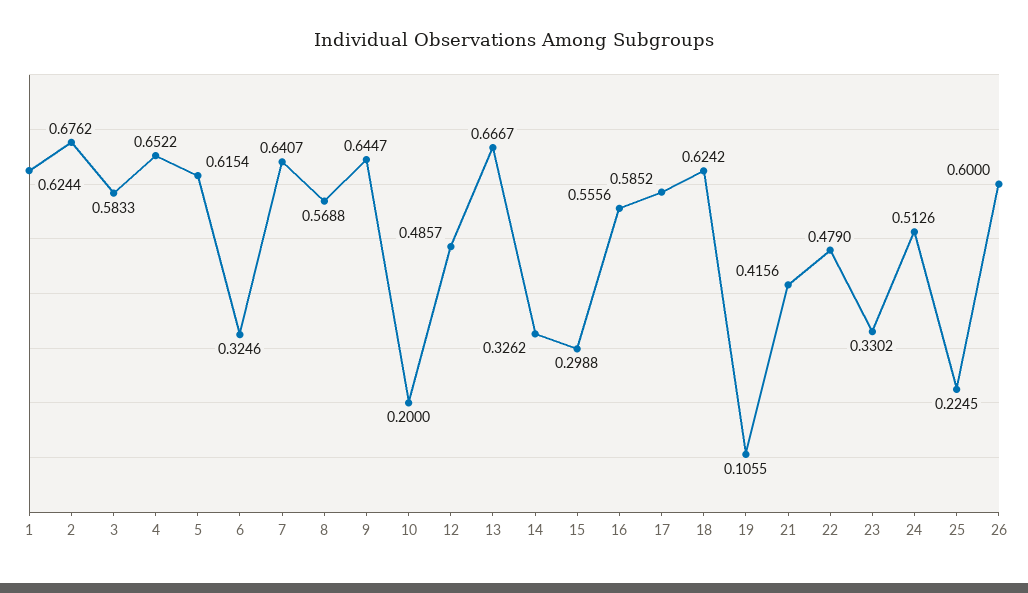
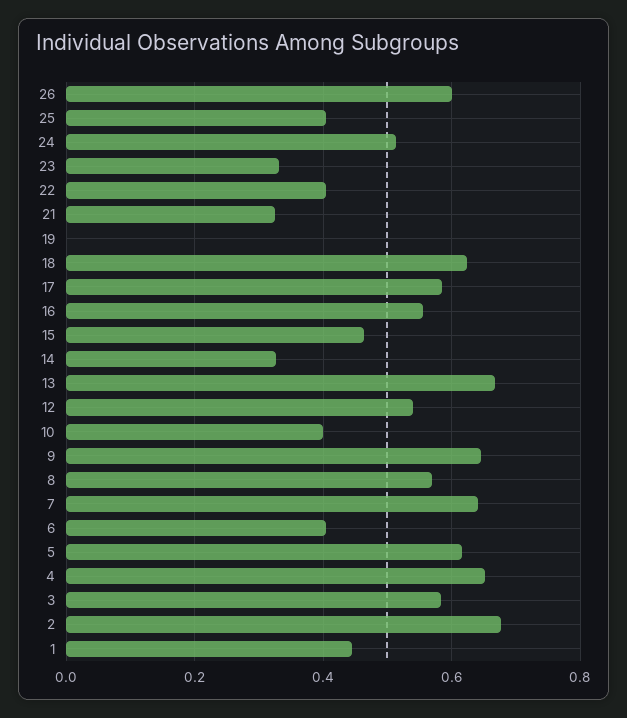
  {
-   "1": 0.6244,
+   "1": 0.44,
    "2": 0.6762,
    "3": 0.5833,
    "4": 0.6522,
    "5": 0.6154,
-   "6": 0.3246,
+   "6": 0.4,
    "7": 0.6407,
    "8": 0.5688,
    "9": 0.6447,
-   "10": 0.2,
+   "10": 0.4,
-   "12": 0.4857,
+   "12": 0.54,
    "13": 0.6667,
    "14": 0.3262,
-   "15": 0.2988,
+   "15": 0.46,
    "16": 0.5556,
    "17": 0.5852,
    "18": 0.6242,
-   "19": 0.1055,
+   "19": 0,
-   "21": 0.4156,
+   "21": 0.32,
-   "22": 0.479,
+   "22": 0.4,
    "23": 0.3302,
    "24": 0.5126,
-   "25": 0.2245,
+   "25": 0.4,
    "26": 0.6
  }

